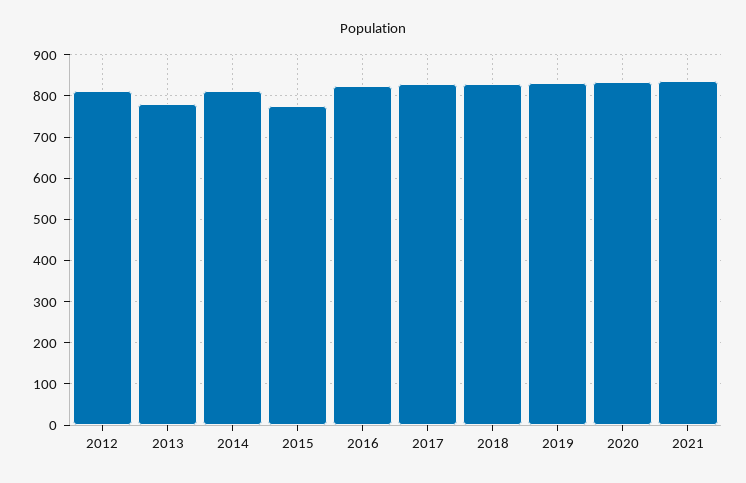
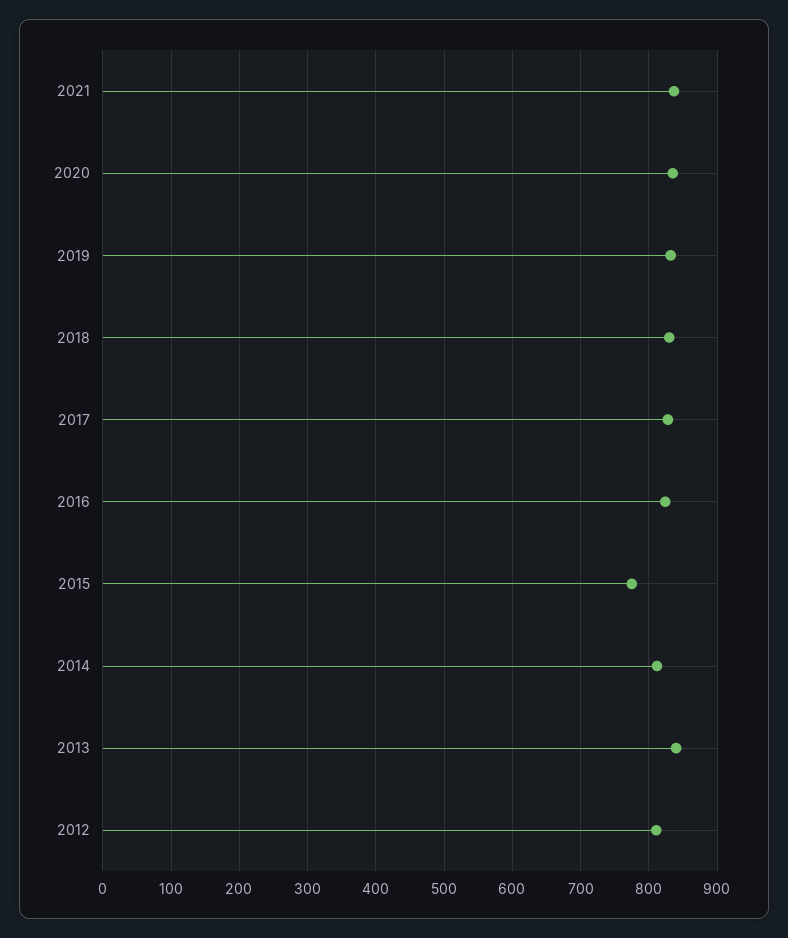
  {
    "2012": 810,
-   "2013": 780,
+   "2013": 840,
    "2014": 810,
    "2015": 780,
    "2016": 820,
    "2017": 830,
    "2018": 830,
    "2019": 830,
    "2020": 840,
    "2021": 840
  }

